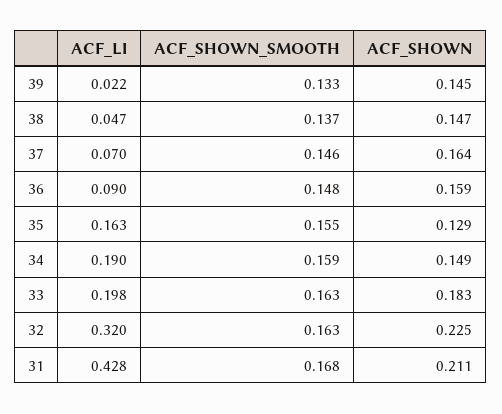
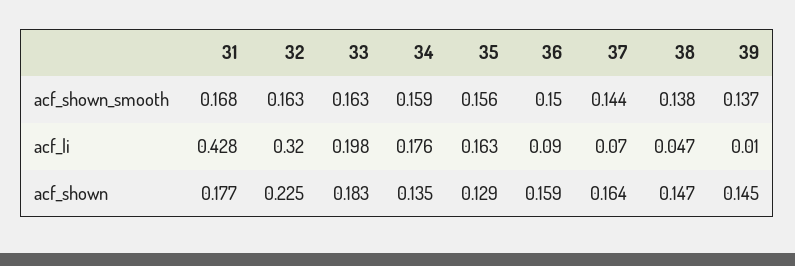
  {
    "ACF_LI": {
-     "39": 0.022,
+     "39": 0.01,
      "38": 0.047,
      "37": 0.07,
      "36": 0.09,
      "35": 0.163,
-     "34": 0.19,
+     "34": 0.176,
      "33": 0.198,
      "32": 0.32,
      "31": 0.428
    },
    "ACF_SHOWN_SMOOTH": {
-     "39": 0.133,
+     "39": 0.137,
-     "38": 0.137,
+     "38": 0.138,
-     "37": 0.146,
+     "37": 0.144,
-     "36": 0.148,
+     "36": 0.15,
-     "35": 0.155,
+     "35": 0.156,
      "34": 0.159,
      "33": 0.163,
      "32": 0.163,
      "31": 0.168
    },
    "ACF_SHOWN": {
      "39": 0.145,
      "38": 0.147,
      "37": 0.164,
      "36": 0.159,
      "35": 0.129,
-     "34": 0.149,
+     "34": 0.135,
      "33": 0.183,
      "32": 0.225,
-     "31": 0.211
+     "31": 0.177
    }
  }

